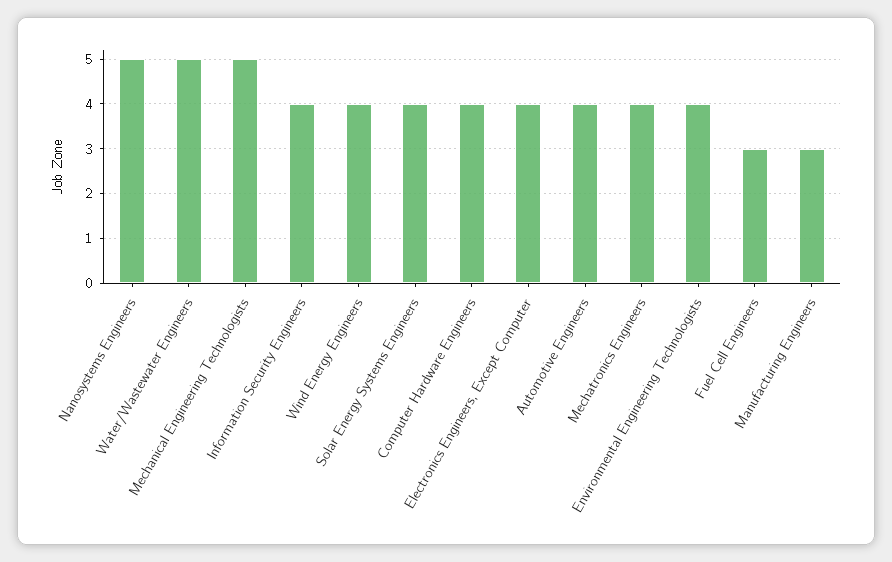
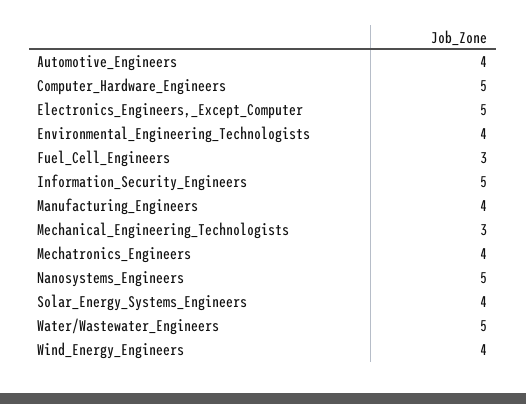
  {
    "Nanosystems Engineers": 5,
    "Water/Wastewater Engineers": 5,
-   "Mechanical Engineering Technologists": 5,
+   "Mechanical Engineering Technologists": 3,
-   "Information Security Engineers": 4,
+   "Information Security Engineers": 5,
    "Wind Energy Engineers": 4,
    "Solar Energy Systems Engineers": 4,
-   "Computer Hardware Engineers": 4,
+   "Computer Hardware Engineers": 5,
-   "Electronics Engineers, Except Computer": 4,
+   "Electronics Engineers, Except Computer": 5,
    "Automotive Engineers": 4,
    "Mechatronics Engineers": 4,
    "Environmental Engineering Technologists": 4,
    "Fuel Cell Engineers": 3,
-   "Manufacturing Engineers": 3
+   "Manufacturing Engineers": 4
  }

